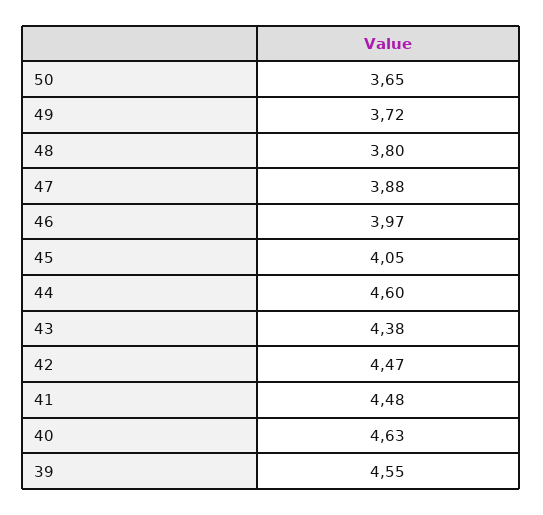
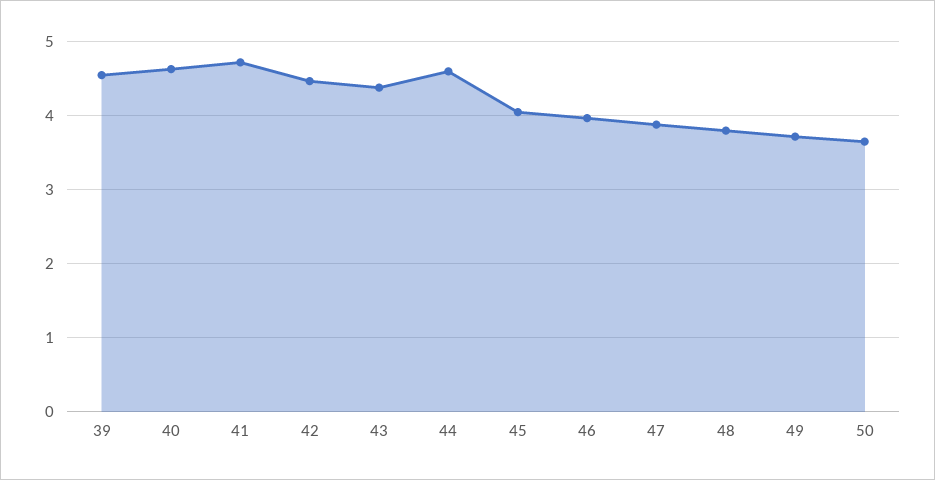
  {
    "50": 3.65,
    "49": 3.72,
    "48": 3.8,
    "47": 3.88,
    "46": 3.97,
    "45": 4.05,
    "44": 4.6,
    "43": 4.38,
    "42": 4.47,
-   "41": 4.48,
+   "41": 4.7,
    "40": 4.63,
    "39": 4.55
  }

